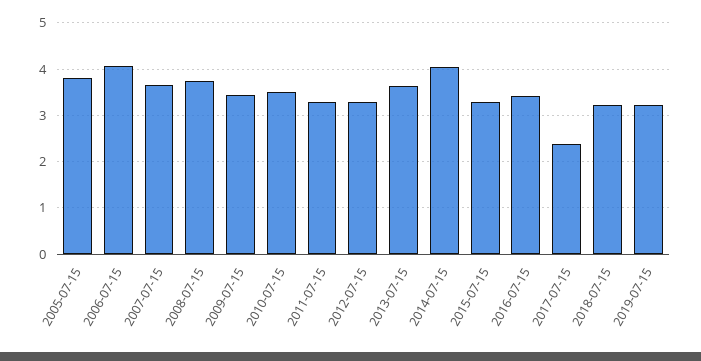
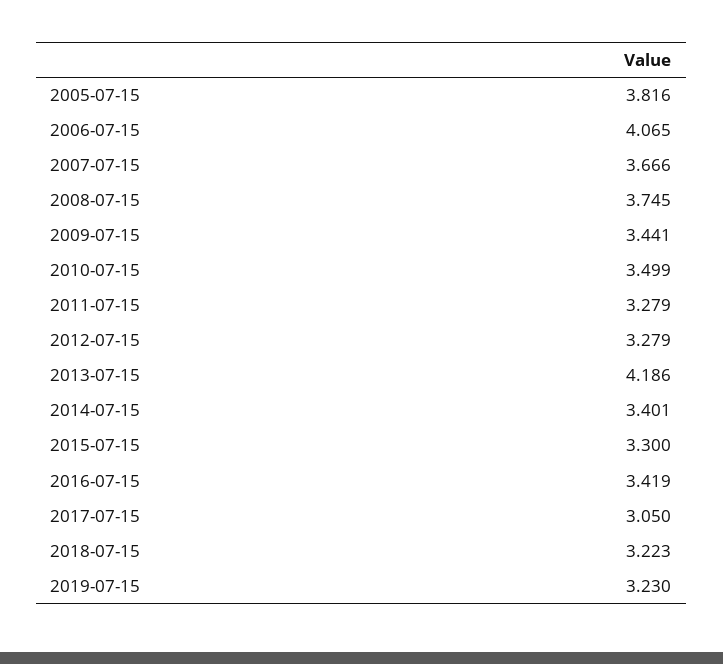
  {
    "2005-07-15": 3.816,
    "2006-07-15": 4.065,
    "2007-07-15": 3.666,
    "2008-07-15": 3.745,
    "2009-07-15": 3.441,
    "2010-07-15": 3.499,
    "2011-07-15": 3.279,
    "2012-07-15": 3.279,
-   "2013-07-15": 3.6,
+   "2013-07-15": 4.186,
-   "2014-07-15": 4,
+   "2014-07-15": 3.401,
    "2015-07-15": 3.3,
    "2016-07-15": 3.419,
-   "2017-07-15": 2.4,
+   "2017-07-15": 3.05,
    "2018-07-15": 3.223,
    "2019-07-15": 3.23
  }

